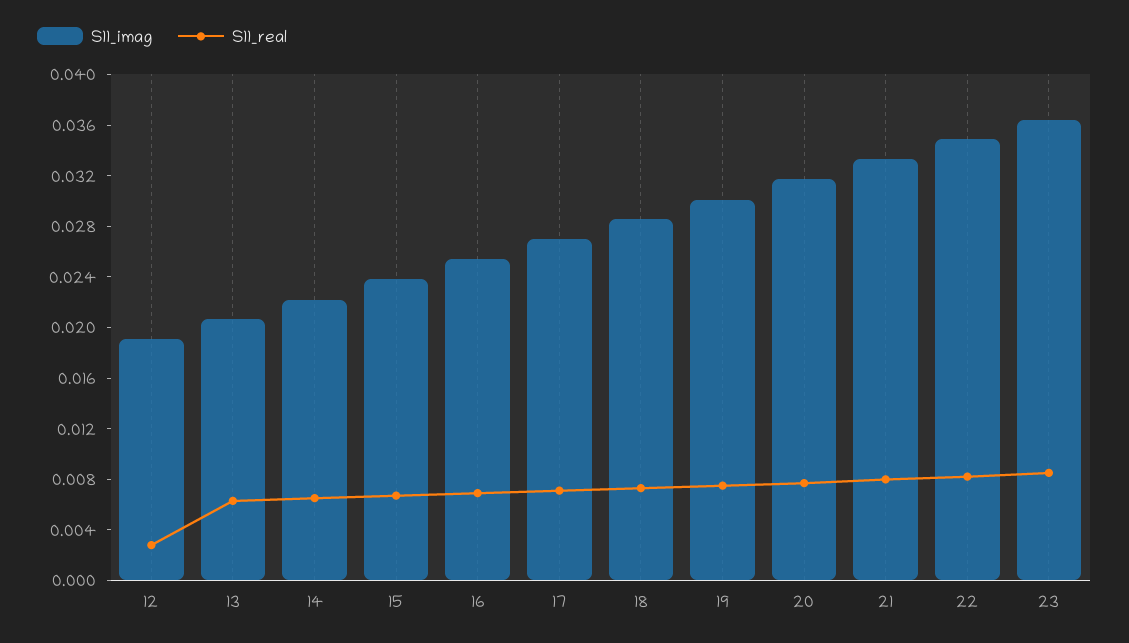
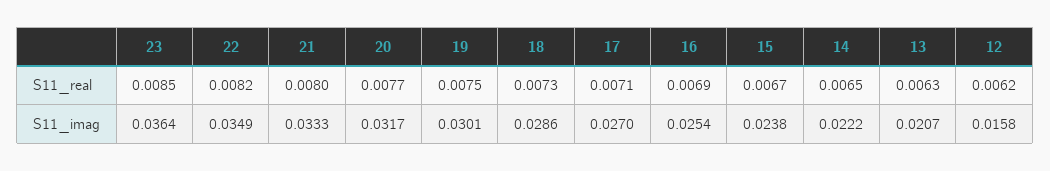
  {
    "S11_imag": {
-     "12": 0.019,
+     "12": 0.0158,
      "13": 0.0207,
      "14": 0.0222,
      "15": 0.0238,
      "16": 0.0254,
      "17": 0.027,
      "18": 0.0286,
      "19": 0.0301,
      "20": 0.0317,
      "21": 0.0333,
      "22": 0.0349,
      "23": 0.0364
    },
    "S11_real": {
-     "12": 0.003,
+     "12": 0.0062,
      "13": 0.0063,
      "14": 0.0065,
      "15": 0.0067,
      "16": 0.0069,
      "17": 0.0071,
      "18": 0.0073,
      "19": 0.0075,
      "20": 0.0077,
      "21": 0.008,
      "22": 0.0082,
      "23": 0.0085
    }
  }

